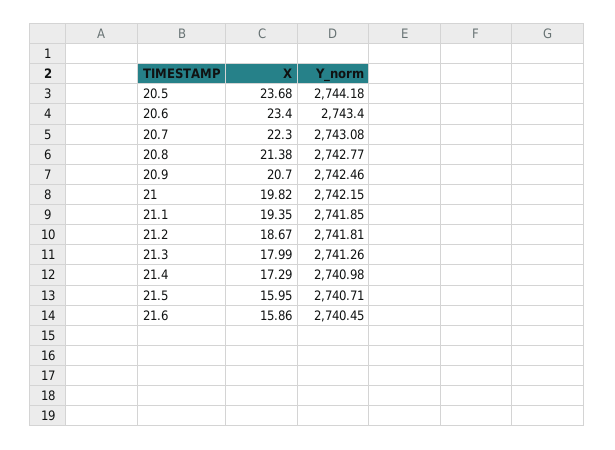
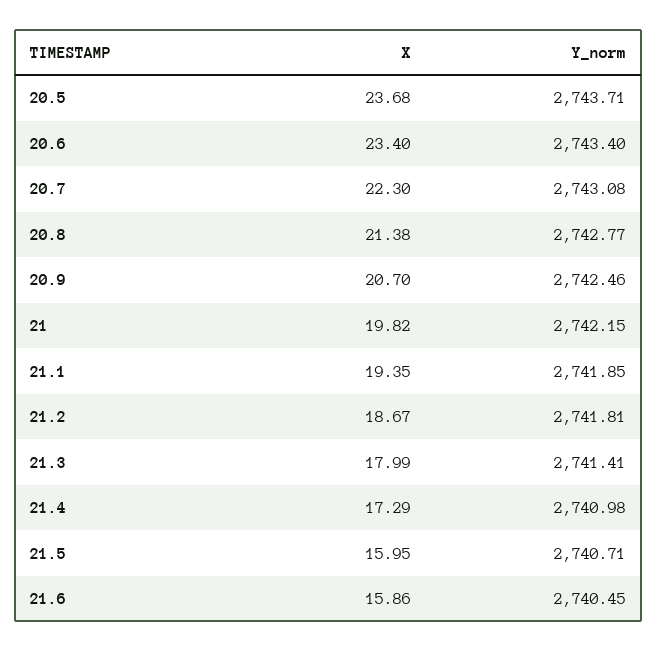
  {
    "X": {
      "20.5": 23.68,
      "20.6": 23.4,
      "20.7": 22.3,
      "20.8": 21.38,
      "20.9": 20.7,
      "21": 19.82,
      "21.1": 19.35,
      "21.2": 18.67,
      "21.3": 17.99,
      "21.4": 17.29,
      "21.5": 15.95,
      "21.6": 15.86
    },
    "Y_norm": {
-     "20.5": 2744.18,
+     "20.5": 2743.71,
      "20.6": 2743.4,
      "20.7": 2743.08,
      "20.8": 2742.77,
      "20.9": 2742.46,
      "21": 2742.15,
      "21.1": 2741.85,
      "21.2": 2741.81,
-     "21.3": 2741.26,
+     "21.3": 2741.41,
      "21.4": 2740.98,
      "21.5": 2740.71,
      "21.6": 2740.45
    }
  }

